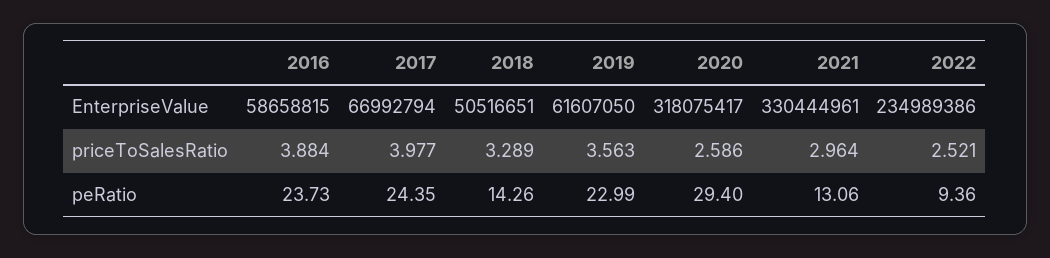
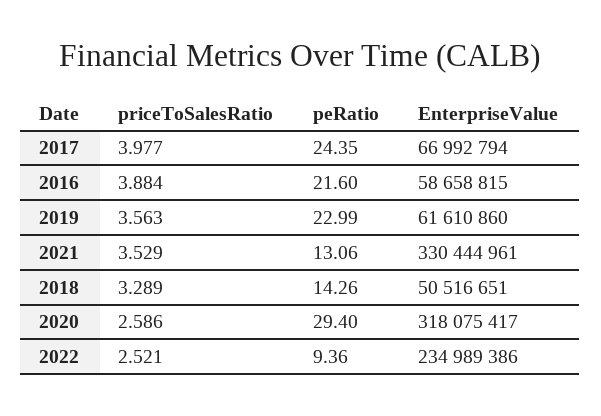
  {
    "2016": {
      "EnterpriseValue": 58658815,
      "priceToSalesRatio": 3.884,
-     "peRatio": 23.73
+     "peRatio": 21.6
    },
    "2017": {
      "EnterpriseValue": 66992794,
      "priceToSalesRatio": 3.977,
      "peRatio": 24.35
    },
    "2018": {
      "EnterpriseValue": 50516651,
      "priceToSalesRatio": 3.289,
      "peRatio": 14.26
    },
    "2019": {
-     "EnterpriseValue": 61607050,
+     "EnterpriseValue": 61610860,
      "priceToSalesRatio": 3.563,
      "peRatio": 22.99
    },
    "2020": {
      "EnterpriseValue": 318075417,
      "priceToSalesRatio": 2.586,
      "peRatio": 29.4
    },
    "2021": {
      "EnterpriseValue": 330444961,
-     "priceToSalesRatio": 2.964,
+     "priceToSalesRatio": 3.529,
      "peRatio": 13.06
    },
    "2022": {
      "EnterpriseValue": 234989386,
      "priceToSalesRatio": 2.521,
      "peRatio": 9.36
    }
  }

